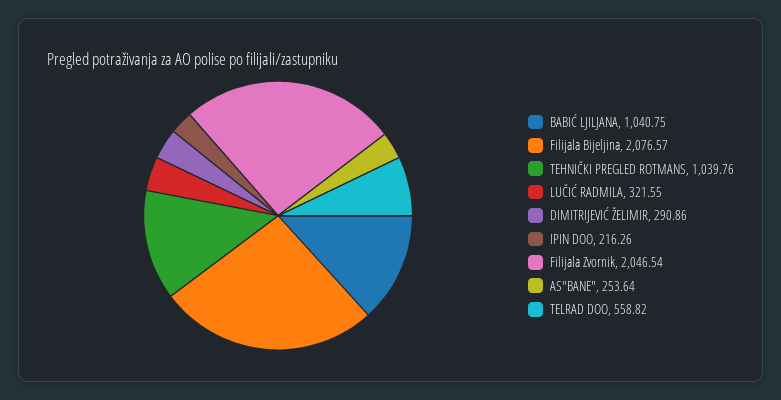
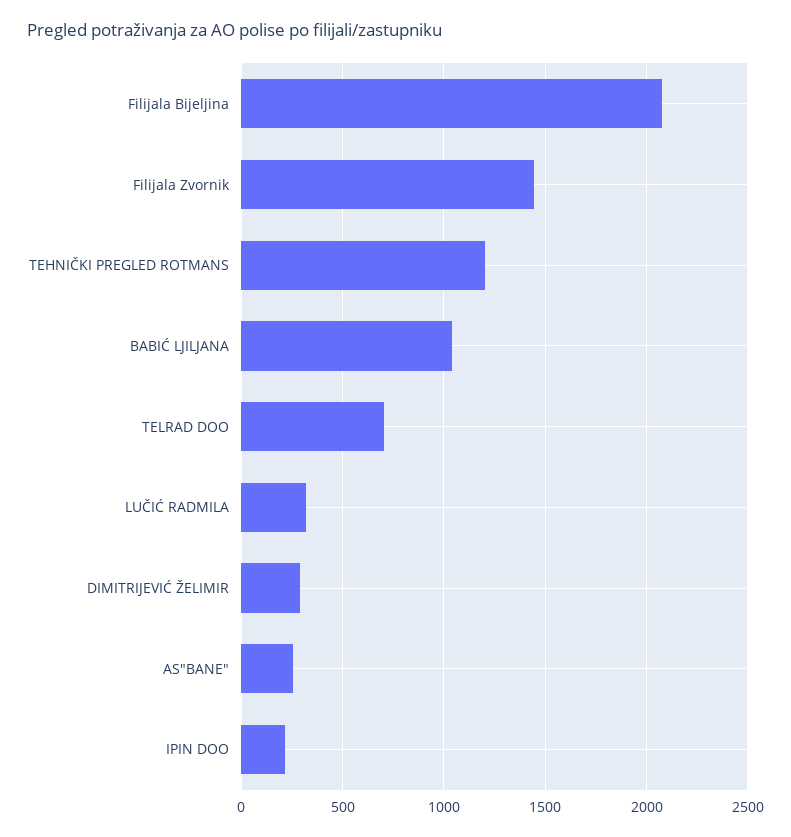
  {
    "BABIĆ LJILJANA": 1040.75,
    "Filijala Bijeljina": 2076.57,
-   "TEHNIČKI PREGLED ROTMANS": 1039.76,
+   "TEHNIČKI PREGLED ROTMANS": 1200,
    "LUČIĆ RADMILA": 321.55,
    "DIMITRIJEVIĆ ŽELIMIR": 290.86,
    "IPIN DOO": 216.26,
-   "Filijala Zvornik": 2046.54,
+   "Filijala Zvornik": 1450,
    "AS\"BANE\"": 253.64,
-   "TELRAD DOO": 558.82
+   "TELRAD DOO": 700
  }

